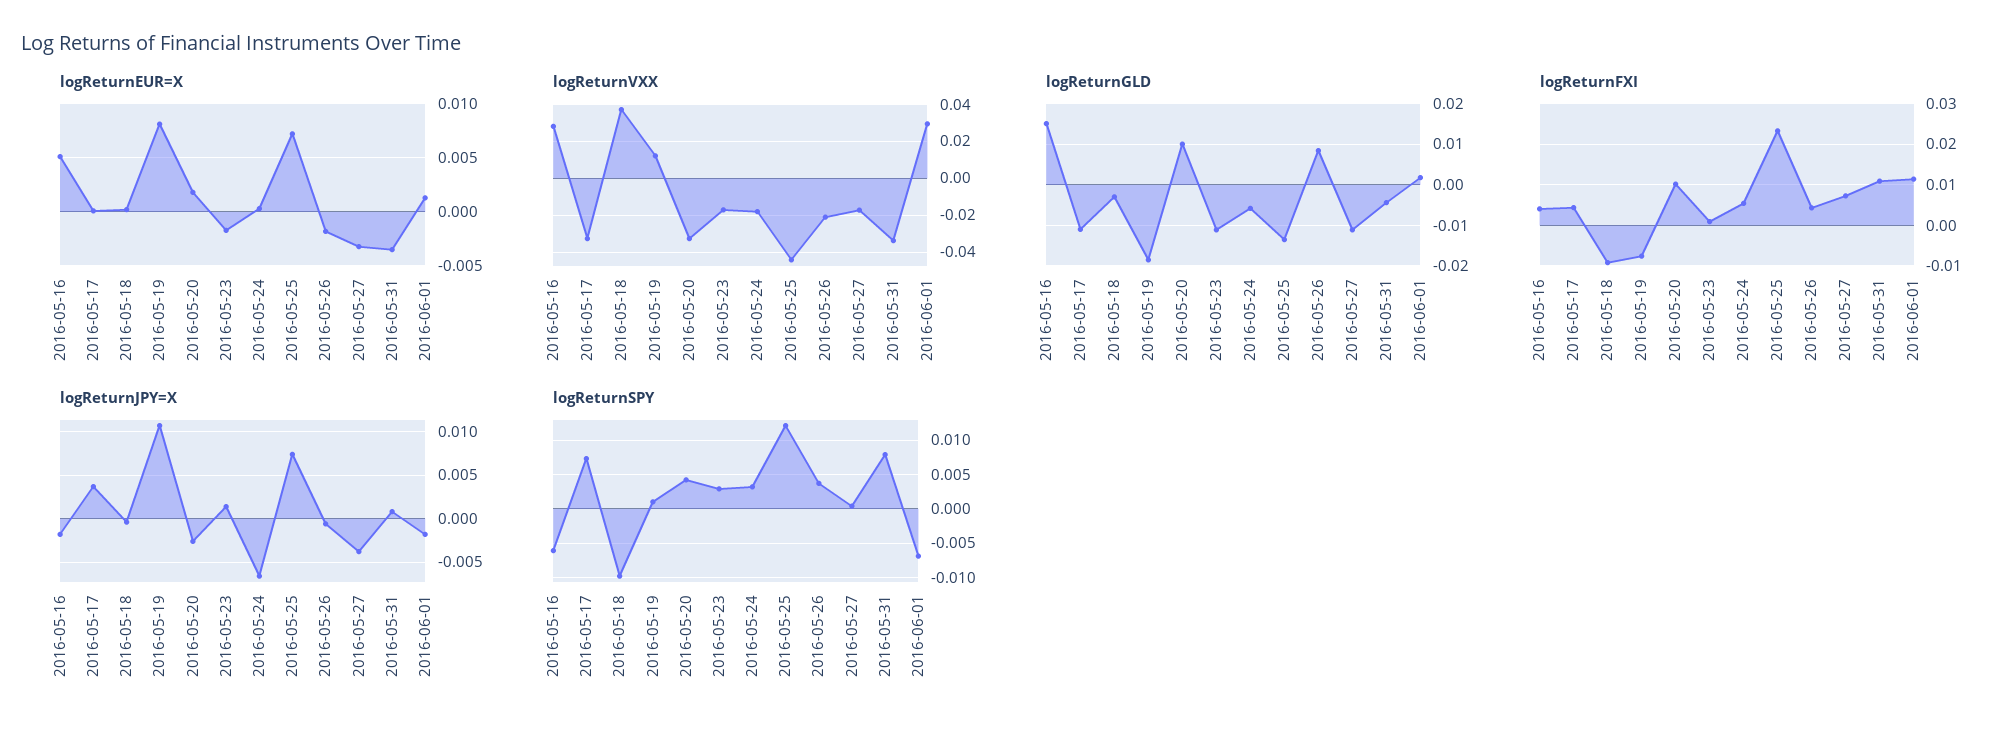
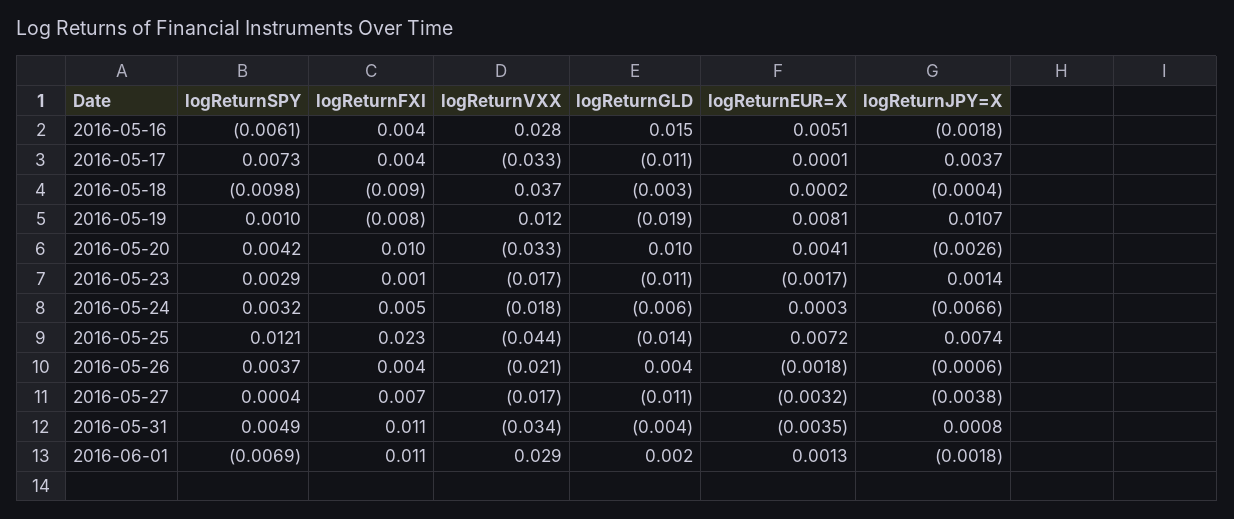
  {
    "logReturnEUR=X": {
      "2016-05-16": 0.0051,
      "2016-05-17": 0.0001,
      "2016-05-18": 0.0002,
      "2016-05-19": 0.0081,
-     "2016-05-20": 0.002,
+     "2016-05-20": 0.0041,
      "2016-05-23": -0.0017,
      "2016-05-24": 0.0003,
      "2016-05-25": 0.0072,
      "2016-05-26": -0.0018,
      "2016-05-27": -0.0032,
      "2016-05-31": -0.0035,
      "2016-06-01": 0.0013
    },
    "logReturnVXX": {
      "2016-05-16": 0.028,
      "2016-05-17": -0.033,
      "2016-05-18": 0.037,
      "2016-05-19": 0.012,
      "2016-05-20": -0.033,
      "2016-05-23": -0.017,
      "2016-05-24": -0.018,
      "2016-05-25": -0.044,
      "2016-05-26": -0.021,
      "2016-05-27": -0.017,
      "2016-05-31": -0.034,
      "2016-06-01": 0.029
    },
    "logReturnGLD": {
      "2016-05-16": 0.015,
      "2016-05-17": -0.011,
      "2016-05-18": -0.003,
      "2016-05-19": -0.019,
      "2016-05-20": 0.01,
      "2016-05-23": -0.011,
      "2016-05-24": -0.006,
      "2016-05-25": -0.014,
-     "2016-05-26": 0.008,
+     "2016-05-26": 0.004,
      "2016-05-27": -0.011,
      "2016-05-31": -0.004,
      "2016-06-01": 0.002
    },
    "logReturnFXI": {
      "2016-05-16": 0.004,
      "2016-05-17": 0.004,
      "2016-05-18": -0.009,
      "2016-05-19": -0.008,
      "2016-05-20": 0.01,
      "2016-05-23": 0.001,
      "2016-05-24": 0.005,
      "2016-05-25": 0.023,
      "2016-05-26": 0.004,
      "2016-05-27": 0.007,
      "2016-05-31": 0.011,
      "2016-06-01": 0.011
    },
    "logReturnJPY=X": {
      "2016-05-16": -0.0018,
      "2016-05-17": 0.0037,
      "2016-05-18": -0.0004,
      "2016-05-19": 0.0107,
      "2016-05-20": -0.0026,
      "2016-05-23": 0.0014,
      "2016-05-24": -0.0066,
      "2016-05-25": 0.0074,
      "2016-05-26": -0.0006,
      "2016-05-27": -0.0038,
      "2016-05-31": 0.0008,
      "2016-06-01": -0.0018
    },
    "logReturnSPY": {
      "2016-05-16": -0.0061,
      "2016-05-17": 0.0073,
      "2016-05-18": -0.0098,
      "2016-05-19": 0.001,
      "2016-05-20": 0.0042,
      "2016-05-23": 0.0029,
      "2016-05-24": 0.0032,
      "2016-05-25": 0.0121,
      "2016-05-26": 0.0037,
      "2016-05-27": 0.0004,
-     "2016-05-31": 0.008,
+     "2016-05-31": 0.0049,
      "2016-06-01": -0.0069
    }
  }

